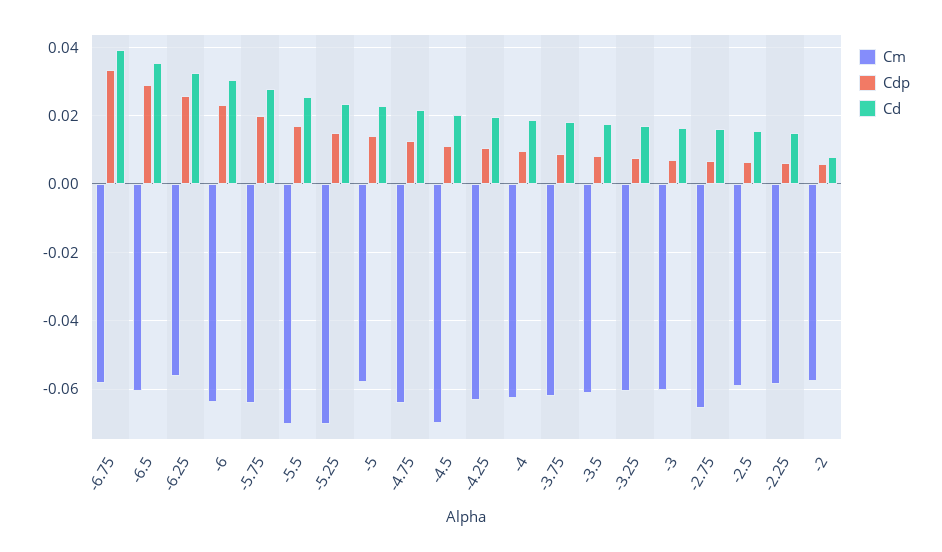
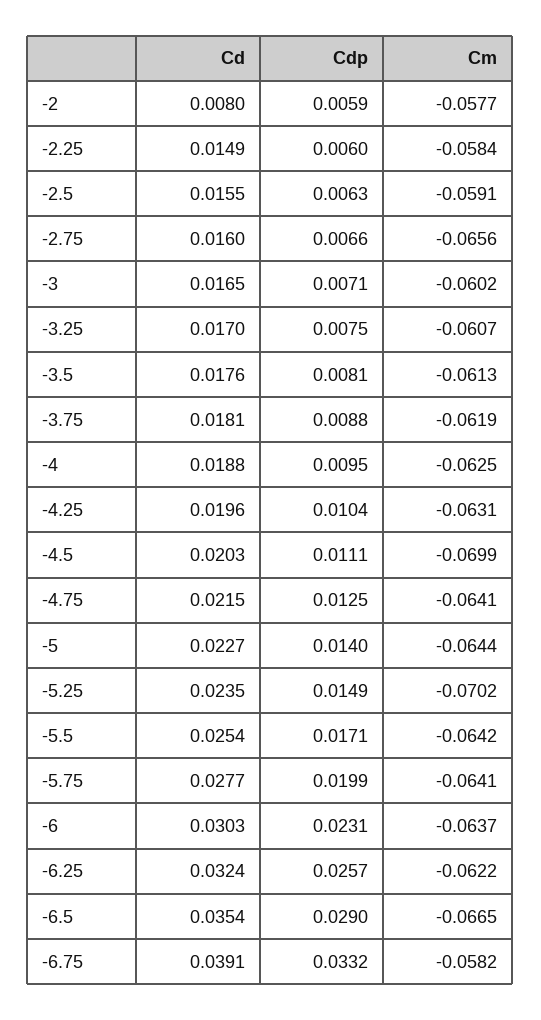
  {
    "Cm": {
      "-6.75": -0.0582,
-     "-6.5": -0.06,
+     "-6.5": -0.0665,
-     "-6.25": -0.056,
+     "-6.25": -0.0622,
      "-6": -0.0637,
      "-5.75": -0.0641,
-     "-5.5": -0.07,
+     "-5.5": -0.0642,
      "-5.25": -0.0702,
-     "-5": -0.058,
+     "-5": -0.0644,
      "-4.75": -0.0641,
      "-4.5": -0.0699,
      "-4.25": -0.0631,
      "-4": -0.0625,
      "-3.75": -0.0619,
      "-3.5": -0.0613,
      "-3.25": -0.0607,
      "-3": -0.0602,
      "-2.75": -0.0656,
      "-2.5": -0.0591,
      "-2.25": -0.0584,
      "-2": -0.0577
    },
    "Cdp": {
      "-6.75": 0.0332,
      "-6.5": 0.029,
      "-6.25": 0.0257,
      "-6": 0.0231,
      "-5.75": 0.0199,
      "-5.5": 0.0171,
      "-5.25": 0.0149,
      "-5": 0.014,
      "-4.75": 0.0125,
      "-4.5": 0.0111,
      "-4.25": 0.0104,
      "-4": 0.0095,
      "-3.75": 0.0088,
      "-3.5": 0.0081,
      "-3.25": 0.0075,
      "-3": 0.0071,
      "-2.75": 0.0066,
      "-2.5": 0.0063,
      "-2.25": 0.006,
      "-2": 0.0059
    },
    "Cd": {
      "-6.75": 0.0391,
      "-6.5": 0.0354,
      "-6.25": 0.0324,
      "-6": 0.0303,
      "-5.75": 0.0277,
      "-5.5": 0.0254,
      "-5.25": 0.0235,
      "-5": 0.0227,
      "-4.75": 0.0215,
      "-4.5": 0.0203,
      "-4.25": 0.0196,
      "-4": 0.0188,
      "-3.75": 0.0181,
      "-3.5": 0.0176,
      "-3.25": 0.017,
      "-3": 0.0165,
      "-2.75": 0.016,
      "-2.5": 0.0155,
      "-2.25": 0.0149,
      "-2": 0.008
    }
  }

